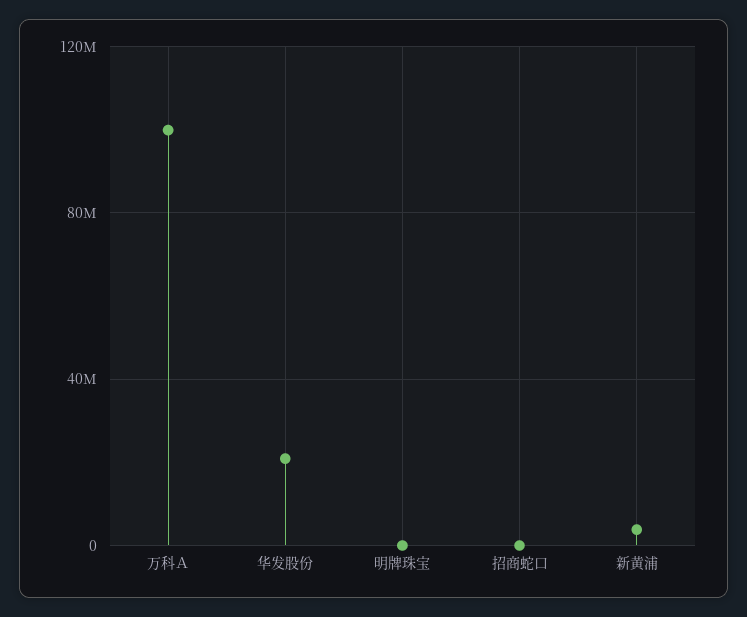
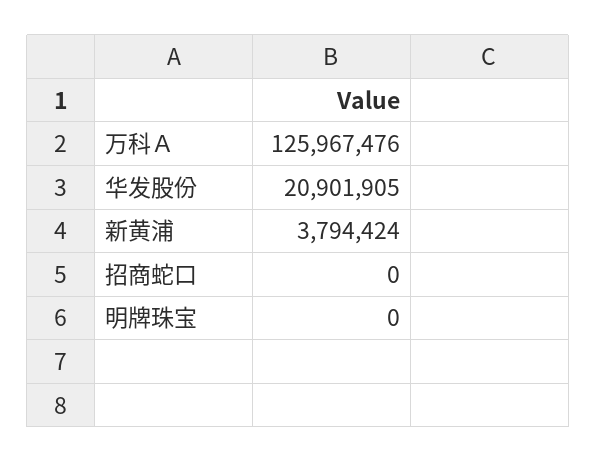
  {
-   "万科Ａ": 100000000,
+   "万科Ａ": 125967476,
    "华发股份": 20901905,
    "明牌珠宝": 0,
    "招商蛇口": 0,
    "新黄浦": 3794424
  }

